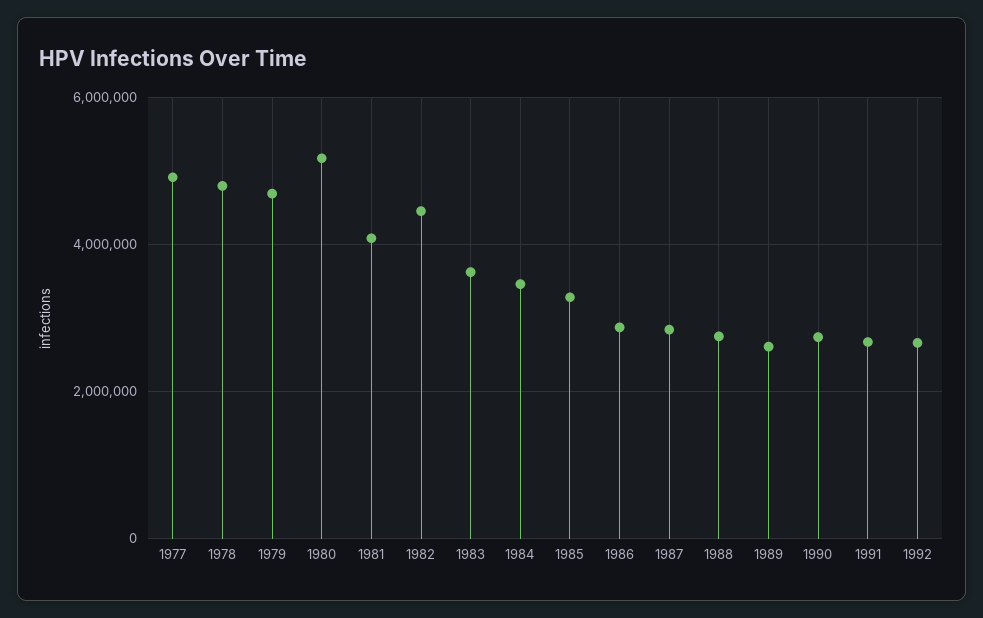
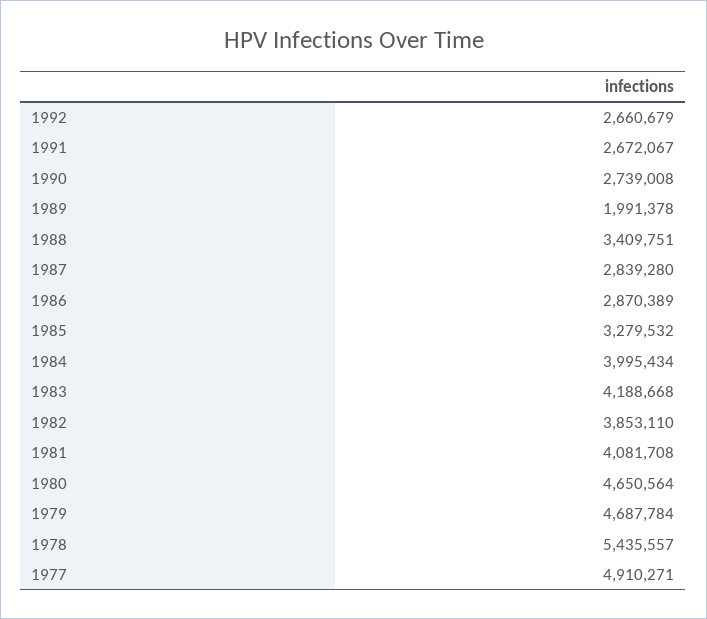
  {
    "1977": 4910271,
-   "1978": 4800000,
+   "1978": 5435557,
    "1979": 4687784,
-   "1980": 5200000,
+   "1980": 4650564,
    "1981": 4081708,
-   "1982": 4400000,
+   "1982": 3853110,
-   "1983": 3600000,
+   "1983": 4188668,
-   "1984": 3400000,
+   "1984": 3995434,
    "1985": 3279532,
    "1986": 2870389,
    "1987": 2839280,
-   "1988": 2800000,
+   "1988": 3409751,
-   "1989": 2600000,
+   "1989": 1991378,
    "1990": 2739008,
    "1991": 2672067,
    "1992": 2660679
  }

